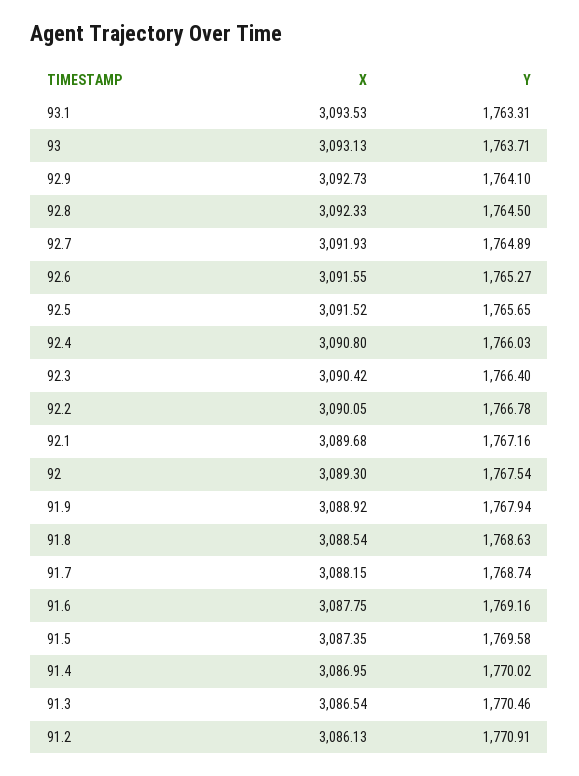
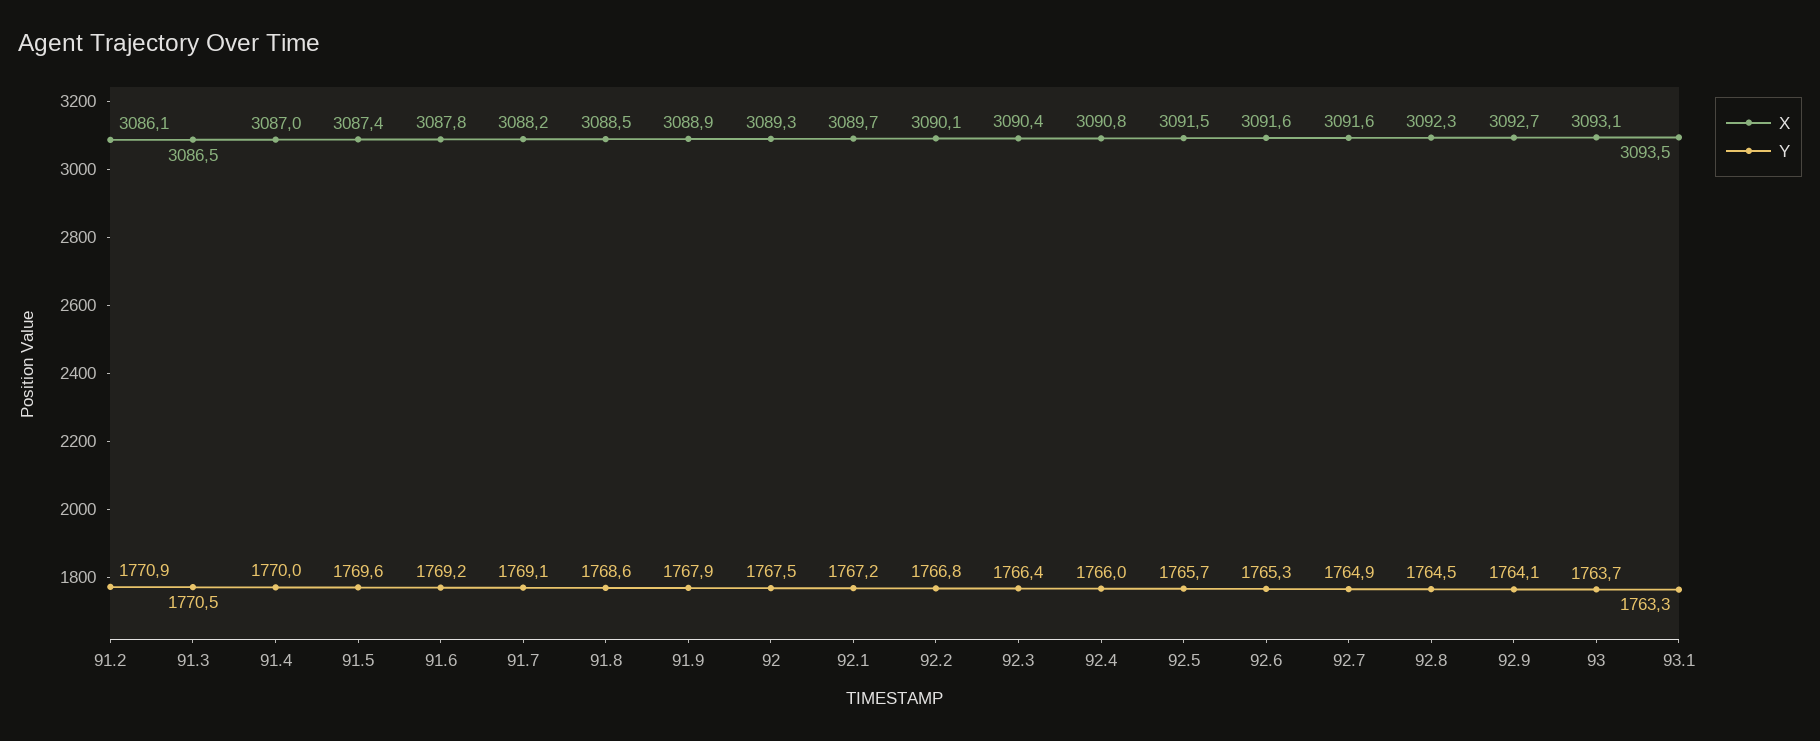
  {
    "X": {
      "93.1": 3093.53,
      "93": 3093.13,
      "92.9": 3092.73,
      "92.8": 3092.33,
-     "92.7": 3091.93,
+     "92.7": 3091.6,
      "92.6": 3091.55,
      "92.5": 3091.52,
      "92.4": 3090.8,
      "92.3": 3090.42,
      "92.2": 3090.05,
      "92.1": 3089.68,
      "92": 3089.3,
      "91.9": 3088.92,
      "91.8": 3088.54,
      "91.7": 3088.15,
      "91.6": 3087.75,
      "91.5": 3087.35,
      "91.4": 3086.95,
      "91.3": 3086.54,
      "91.2": 3086.13
    },
    "Y": {
      "93.1": 1763.31,
      "93": 1763.71,
      "92.9": 1764.1,
      "92.8": 1764.5,
      "92.7": 1764.89,
      "92.6": 1765.27,
      "92.5": 1765.65,
      "92.4": 1766.03,
      "92.3": 1766.4,
      "92.2": 1766.78,
      "92.1": 1767.16,
      "92": 1767.54,
      "91.9": 1767.94,
      "91.8": 1768.63,
-     "91.7": 1768.74,
+     "91.7": 1769.1,
      "91.6": 1769.16,
      "91.5": 1769.58,
      "91.4": 1770.02,
      "91.3": 1770.46,
      "91.2": 1770.91
    }
  }

